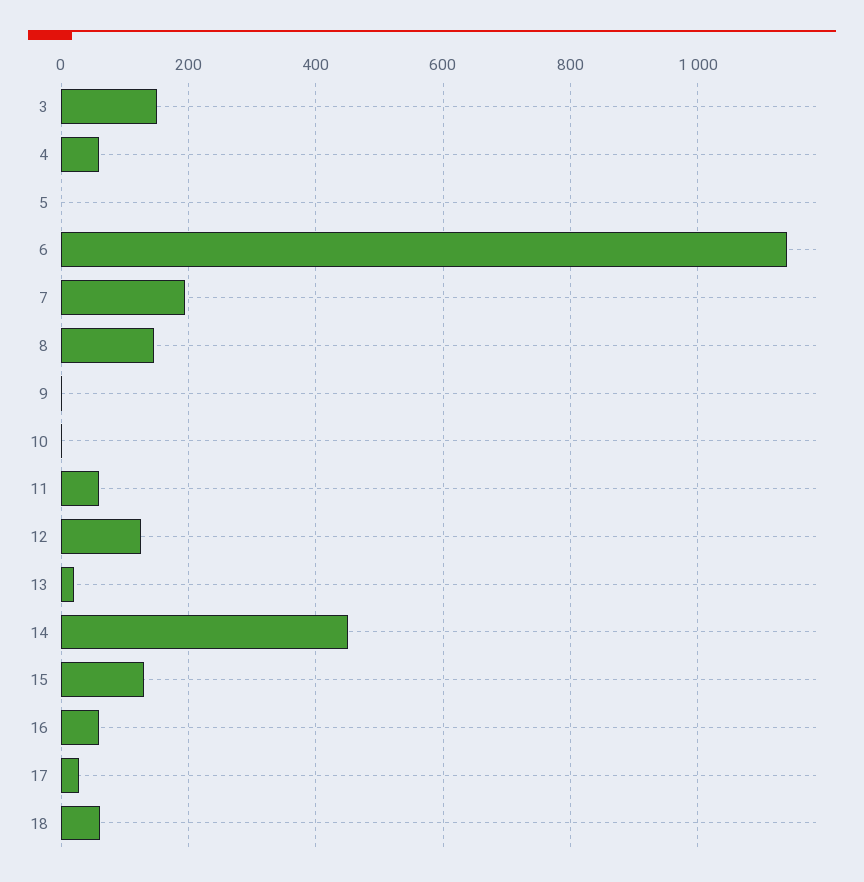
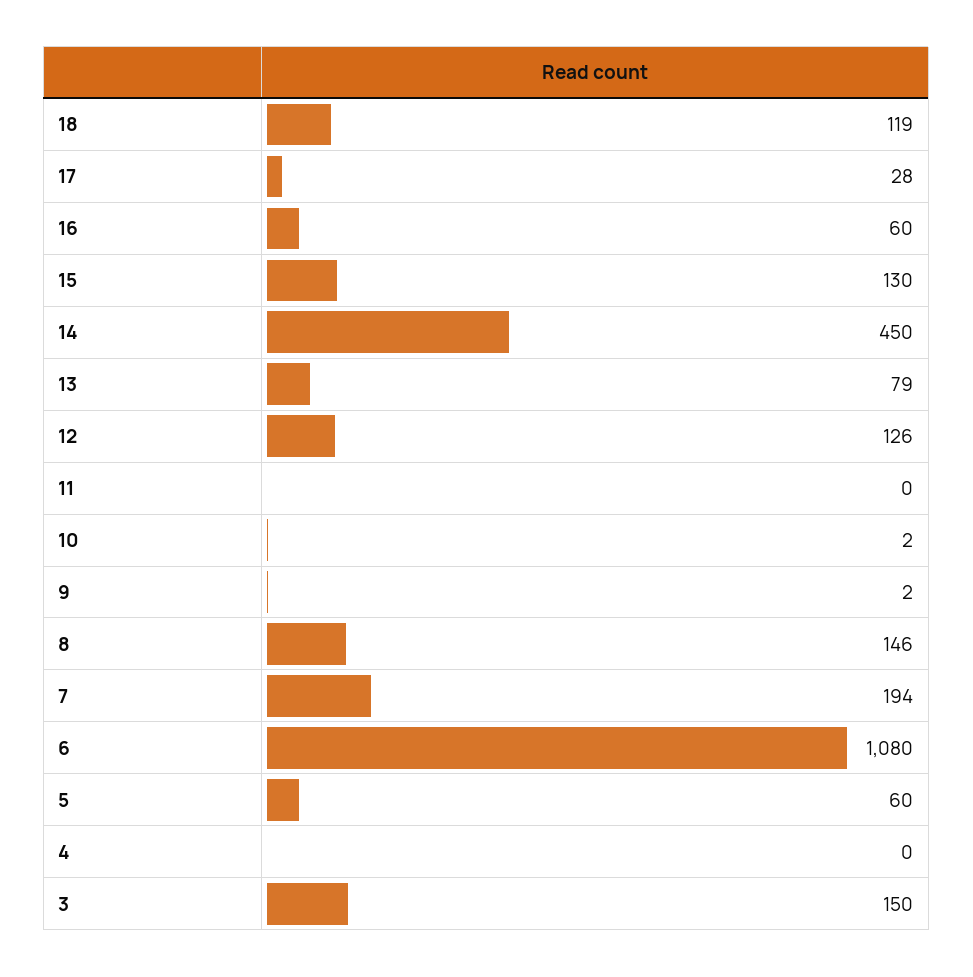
  {
    "3": 150,
-   "4": 60,
+   "4": 0,
-   "5": 0,
+   "5": 60,
-   "6": 1140,
+   "6": 1080,
    "7": 194,
    "8": 146,
    "9": 2,
    "10": 2,
-   "11": 60,
+   "11": 0,
    "12": 126,
-   "13": 20,
+   "13": 79,
    "14": 450,
    "15": 130,
    "16": 60,
    "17": 28,
-   "18": 60
+   "18": 119
  }

